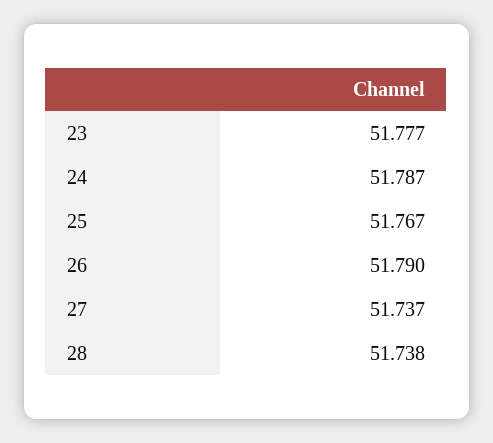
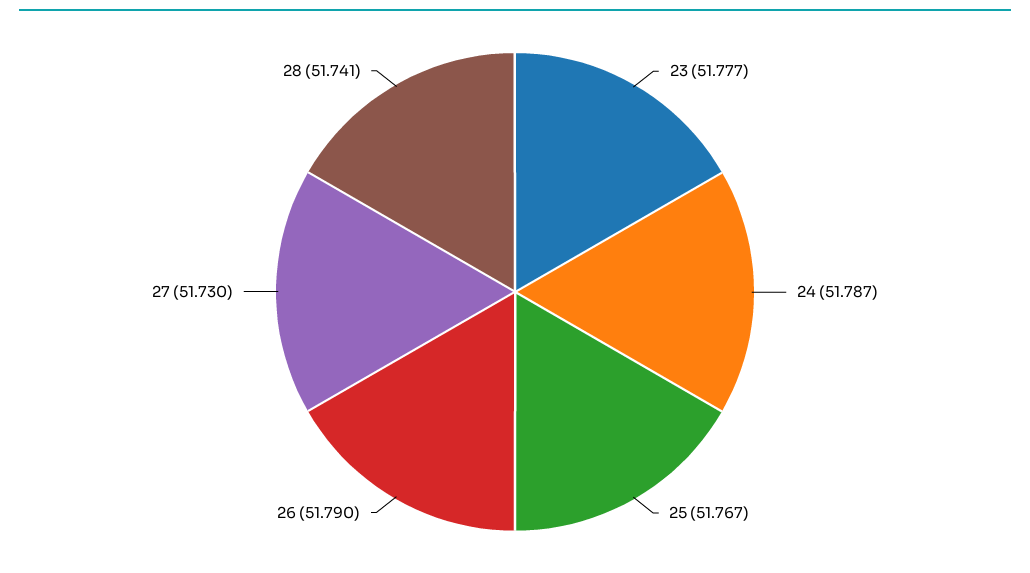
  {
    "23": 51.777,
    "24": 51.787,
    "25": 51.767,
    "26": 51.79,
-   "27": 51.737,
+   "27": 51.73,
-   "28": 51.738
+   "28": 51.741
  }

